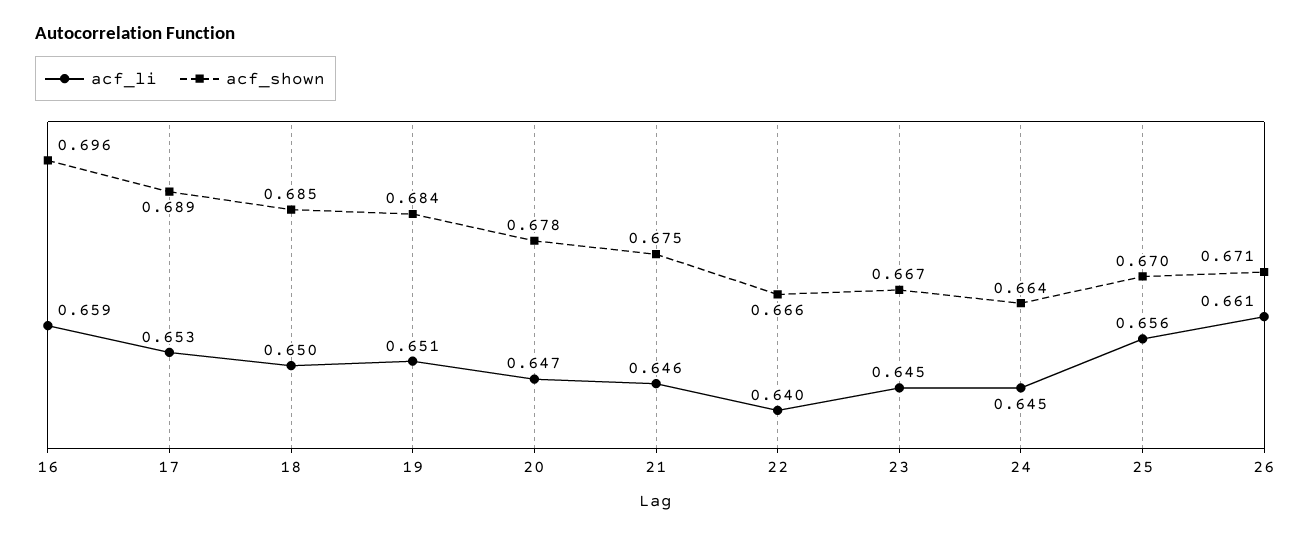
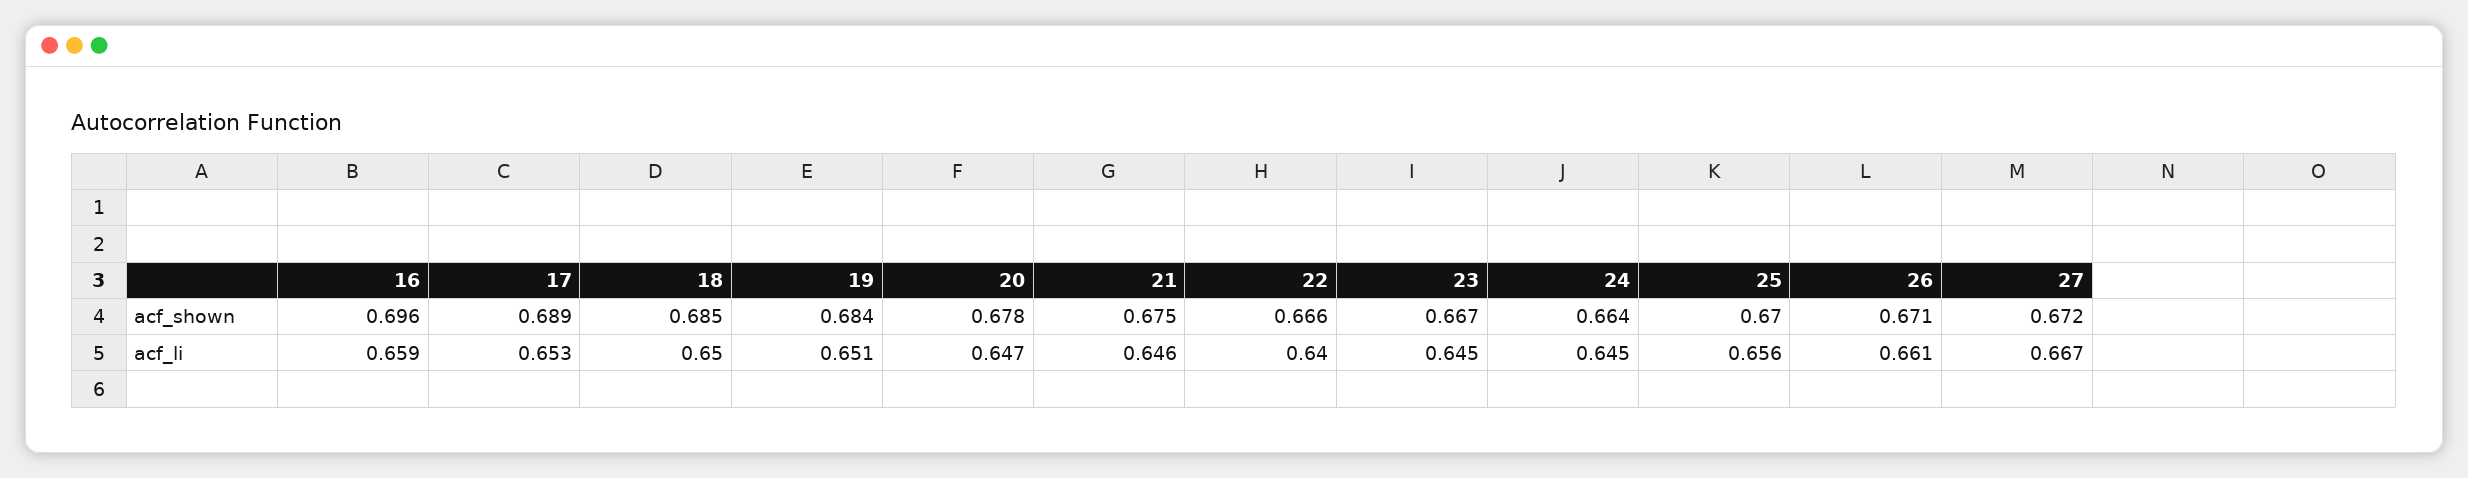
  {
    "acf_li": {
      "16": 0.659,
      "17": 0.653,
      "18": 0.65,
      "19": 0.651,
      "20": 0.647,
      "21": 0.646,
      "22": 0.64,
      "23": 0.645,
      "24": 0.645,
      "25": 0.656,
-     "26": 0.661
+     "26": 0.661,
+     "27": 0.667
    },
    "acf_shown": {
      "16": 0.696,
      "17": 0.689,
      "18": 0.685,
      "19": 0.684,
      "20": 0.678,
      "21": 0.675,
      "22": 0.666,
      "23": 0.667,
      "24": 0.664,
      "25": 0.67,
-     "26": 0.671
+     "26": 0.671,
+     "27": 0.672
    }
  }

